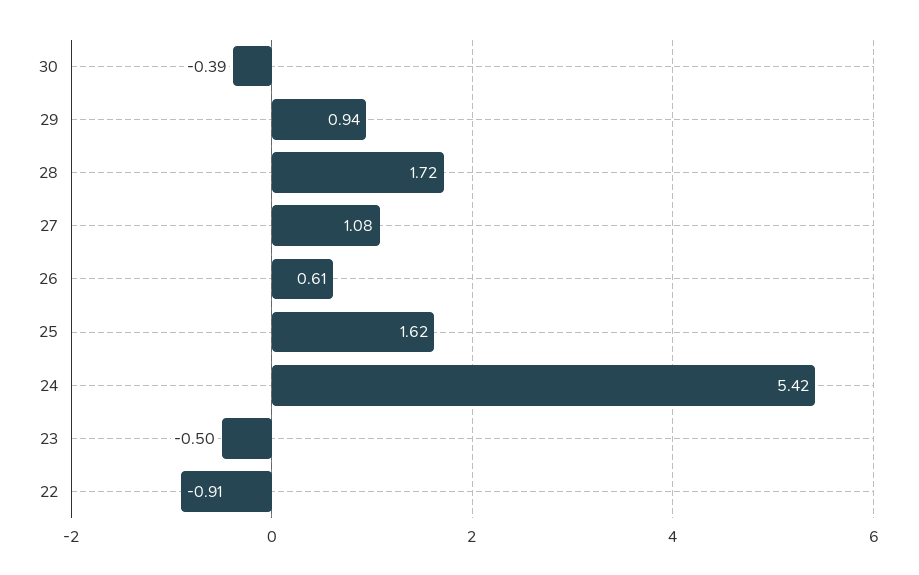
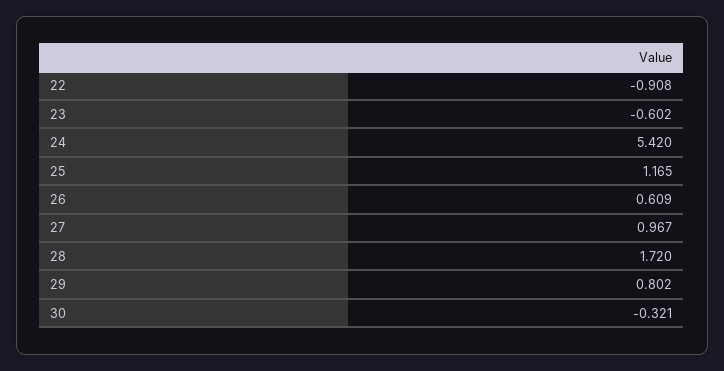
  {
-   "30": -0.39,
+   "30": -0.321,
-   "29": 0.94,
+   "29": 0.802,
    "28": 1.72,
-   "27": 1.08,
+   "27": 0.967,
    "26": 0.609,
-   "25": 1.62,
+   "25": 1.165,
    "24": 5.42,
-   "23": -0.5,
+   "23": -0.602,
    "22": -0.908
  }

